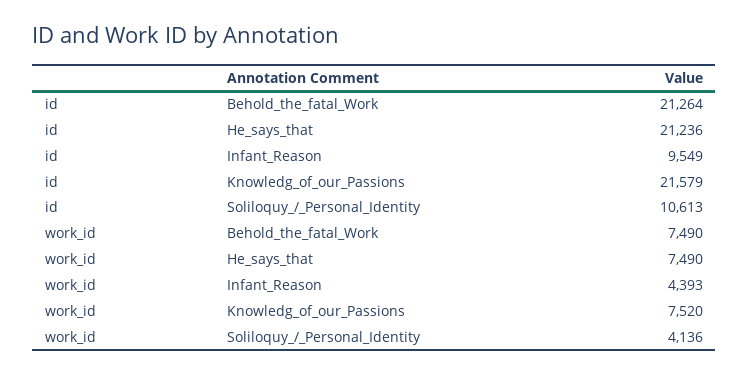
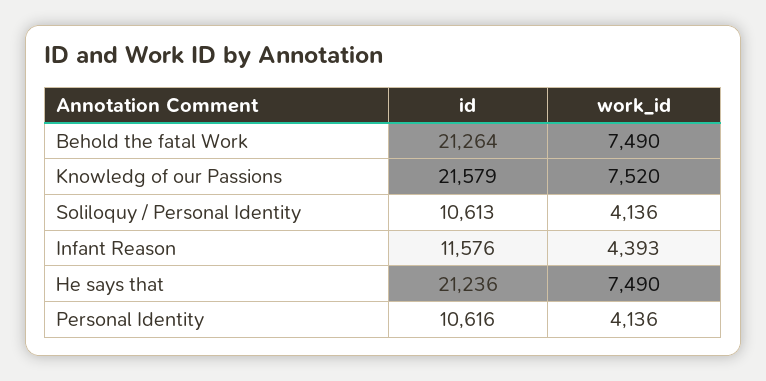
  {
    "id": {
      "Behold_the_fatal_Work": 21264,
      "He_says_that": 21236,
-     "Infant_Reason": 9549,
+     "Infant_Reason": 11576,
      "Knowledg_of_our_Passions": 21579,
-     "Soliloquy_/_Personal_Identity": 10613
+     "Soliloquy_/_Personal_Identity": 10613,
+     "Personal Identity": 10616
    },
    "work_id": {
      "Behold_the_fatal_Work": 7490,
      "He_says_that": 7490,
      "Infant_Reason": 4393,
      "Knowledg_of_our_Passions": 7520,
-     "Soliloquy_/_Personal_Identity": 4136
+     "Soliloquy_/_Personal_Identity": 4136,
+     "Personal Identity": 4136
    }
  }

